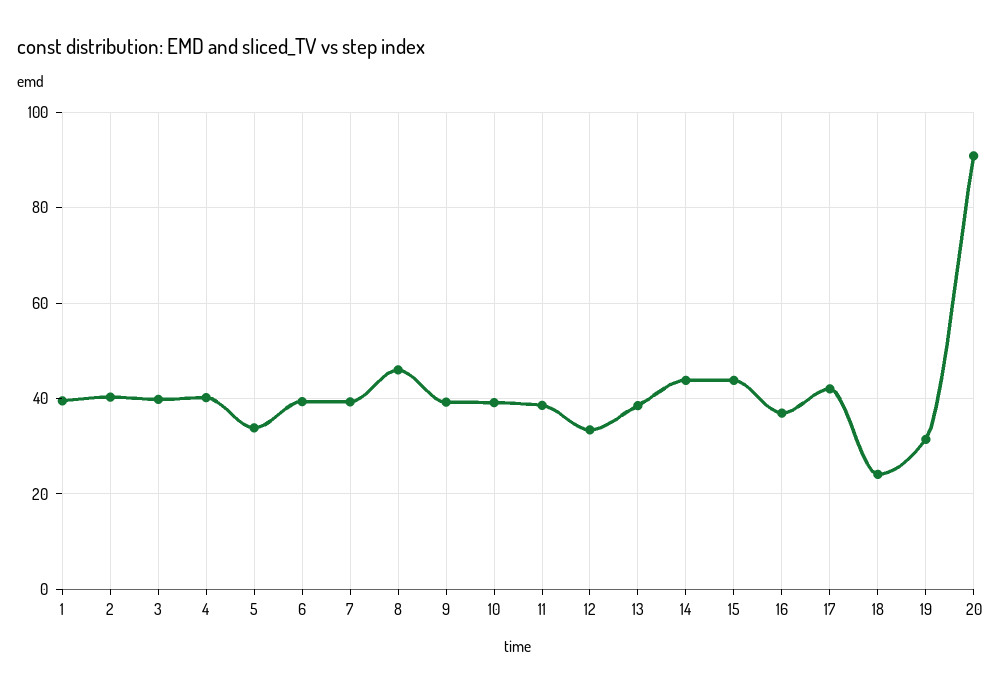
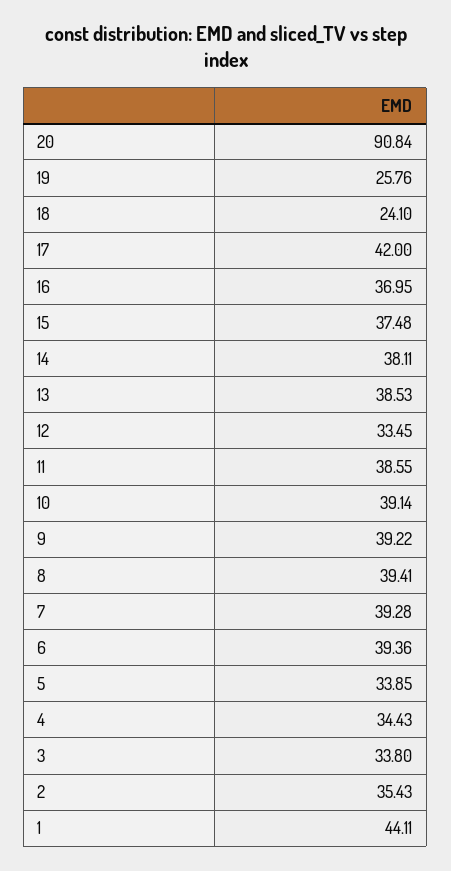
  {
-   "1": 40,
+   "1": 44.11,
-   "2": 40,
+   "2": 35.43,
-   "3": 40,
+   "3": 33.8,
-   "4": 40,
+   "4": 34.43,
    "5": 33.85,
    "6": 39.36,
    "7": 39.28,
-   "8": 46,
+   "8": 39.41,
    "9": 39.22,
    "10": 39.14,
    "11": 38.55,
    "12": 33.45,
    "13": 38.53,
-   "14": 44,
+   "14": 38.11,
-   "15": 44,
+   "15": 37.48,
    "16": 36.95,
    "17": 42,
    "18": 24.1,
-   "19": 32,
+   "19": 25.76,
    "20": 90.84
  }

